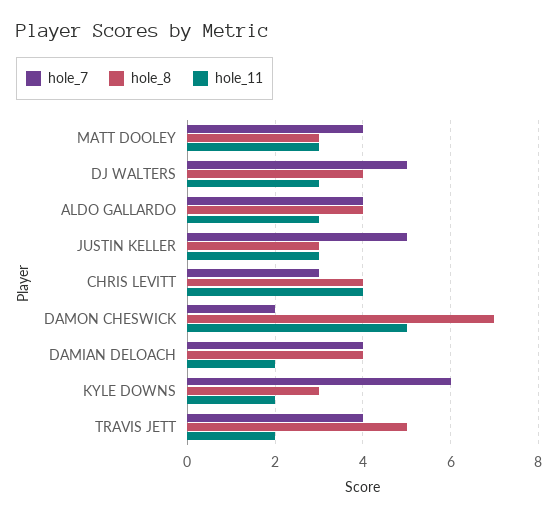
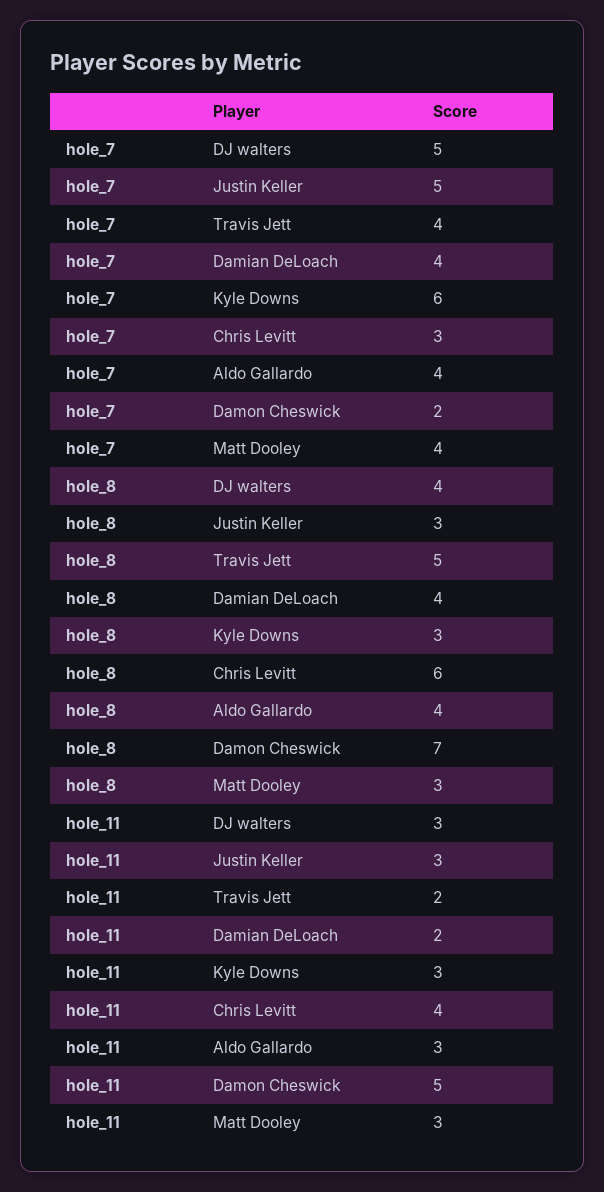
  {
    "hole_7": {
      "MATT DOOLEY": 4,
      "DJ WALTERS": 5,
      "ALDO GALLARDO": 4,
      "JUSTIN KELLER": 5,
      "CHRIS LEVITT": 3,
      "DAMON CHESWICK": 2,
      "DAMIAN DELOACH": 4,
      "KYLE DOWNS": 6,
      "TRAVIS JETT": 4
    },
    "hole_8": {
      "MATT DOOLEY": 3,
      "DJ WALTERS": 4,
      "ALDO GALLARDO": 4,
      "JUSTIN KELLER": 3,
-     "CHRIS LEVITT": 4,
+     "CHRIS LEVITT": 6,
      "DAMON CHESWICK": 7,
      "DAMIAN DELOACH": 4,
      "KYLE DOWNS": 3,
      "TRAVIS JETT": 5
    },
    "hole_11": {
      "MATT DOOLEY": 3,
      "DJ WALTERS": 3,
      "ALDO GALLARDO": 3,
      "JUSTIN KELLER": 3,
      "CHRIS LEVITT": 4,
      "DAMON CHESWICK": 5,
      "DAMIAN DELOACH": 2,
-     "KYLE DOWNS": 2,
+     "KYLE DOWNS": 3,
      "TRAVIS JETT": 2
    }
  }

